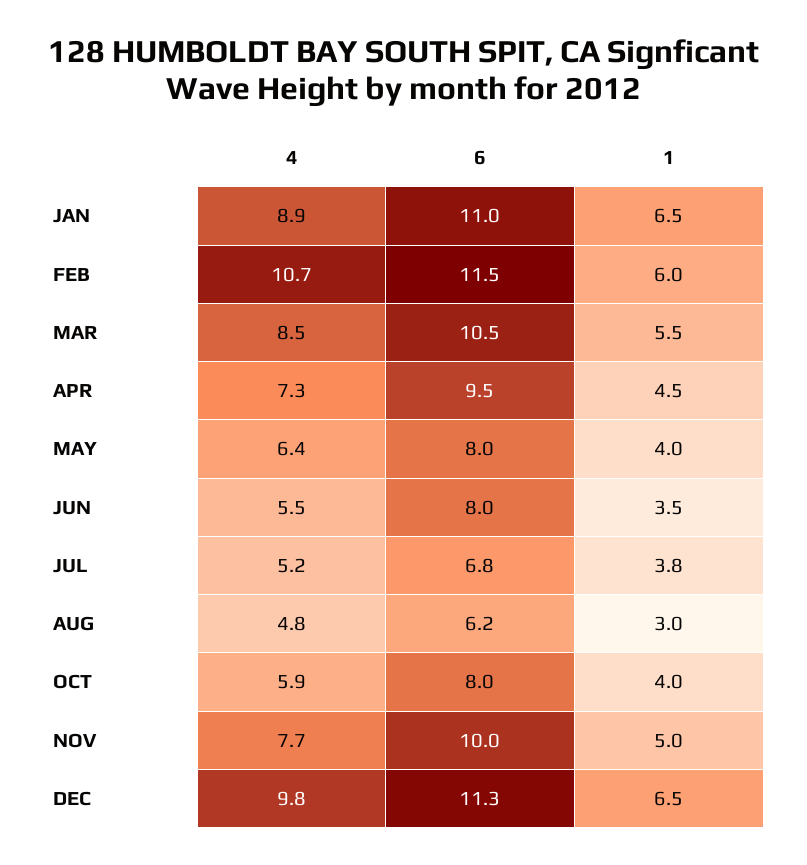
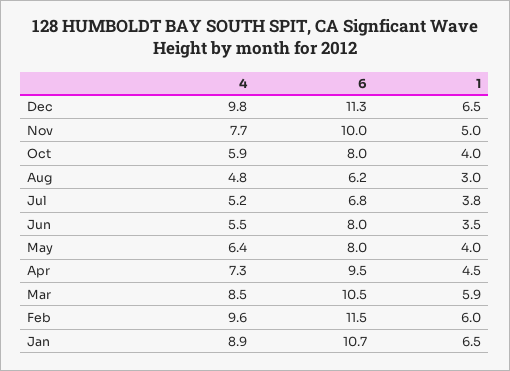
  {
    "4": {
      "JAN": 8.9,
-     "FEB": 10.7,
+     "FEB": 9.6,
      "MAR": 8.5,
      "APR": 7.3,
      "MAY": 6.4,
      "JUN": 5.5,
      "JUL": 5.2,
      "AUG": 4.8,
      "OCT": 5.9,
      "NOV": 7.7,
      "DEC": 9.8
    },
    "6": {
-     "JAN": 11,
+     "JAN": 10.7,
      "FEB": 11.5,
      "MAR": 10.5,
      "APR": 9.5,
      "MAY": 8,
      "JUN": 8,
      "JUL": 6.8,
      "AUG": 6.2,
      "OCT": 8,
      "NOV": 10,
      "DEC": 11.3
    },
    "1": {
      "JAN": 6.5,
      "FEB": 6,
-     "MAR": 5.5,
+     "MAR": 5.9,
      "APR": 4.5,
      "MAY": 4,
      "JUN": 3.5,
      "JUL": 3.8,
      "AUG": 3,
      "OCT": 4,
      "NOV": 5,
      "DEC": 6.5
    }
  }

